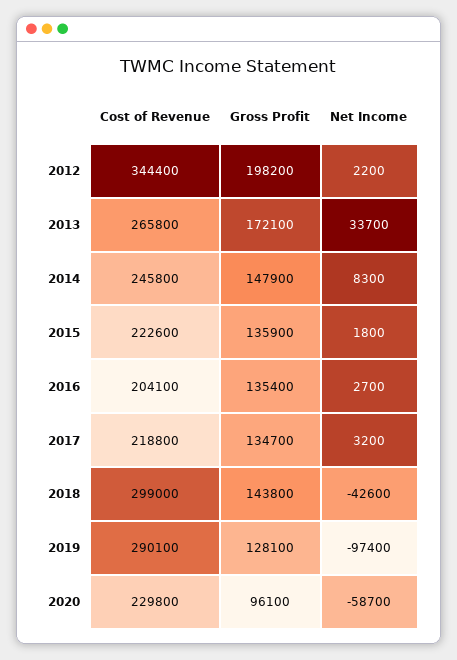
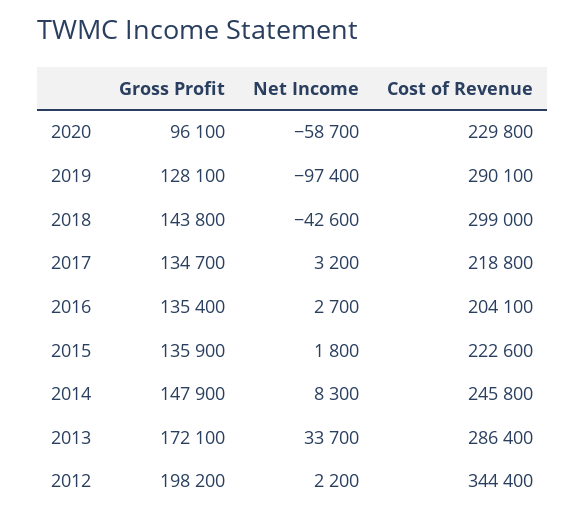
  {
    "Cost of Revenue": {
      "2012": 344400,
-     "2013": 265800,
+     "2013": 286400,
      "2014": 245800,
      "2015": 222600,
      "2016": 204100,
      "2017": 218800,
      "2018": 299000,
      "2019": 290100,
      "2020": 229800
    },
    "Gross Profit": {
      "2012": 198200,
      "2013": 172100,
      "2014": 147900,
      "2015": 135900,
      "2016": 135400,
      "2017": 134700,
      "2018": 143800,
      "2019": 128100,
      "2020": 96100
    },
    "Net Income": {
      "2012": 2200,
      "2013": 33700,
      "2014": 8300,
      "2015": 1800,
      "2016": 2700,
      "2017": 3200,
      "2018": -42600,
      "2019": -97400,
      "2020": -58700
    }
  }

